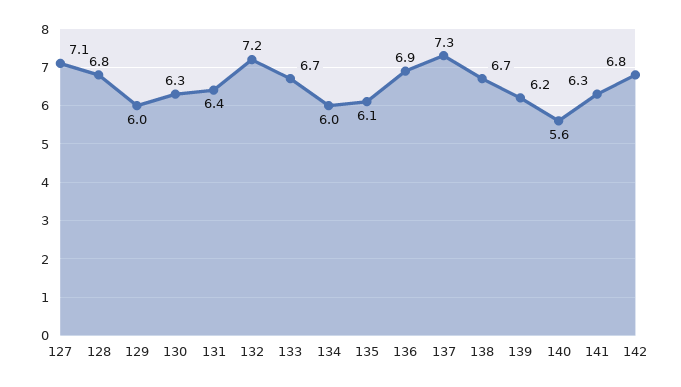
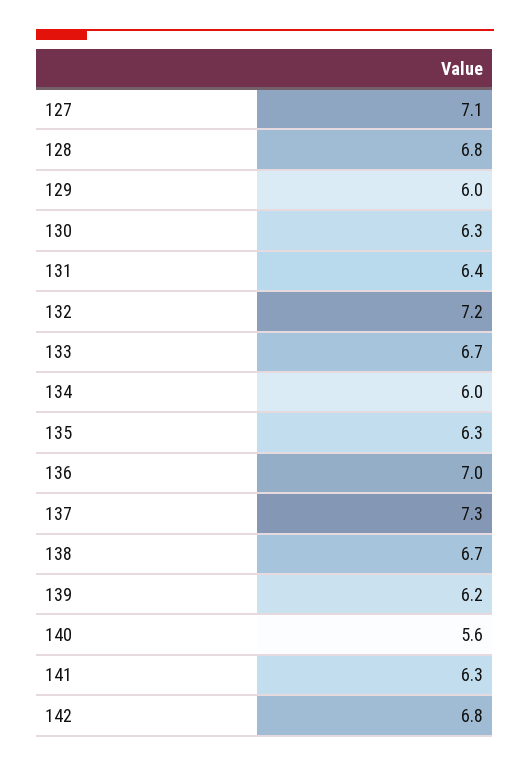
  {
    "127": 7.1,
    "128": 6.8,
    "129": 6,
    "130": 6.3,
    "131": 6.4,
    "132": 7.2,
    "133": 6.7,
    "134": 6,
-   "135": 6.1,
+   "135": 6.3,
-   "136": 6.9,
+   "136": 7,
    "137": 7.3,
    "138": 6.7,
    "139": 6.2,
    "140": 5.6,
    "141": 6.3,
    "142": 6.8
  }

